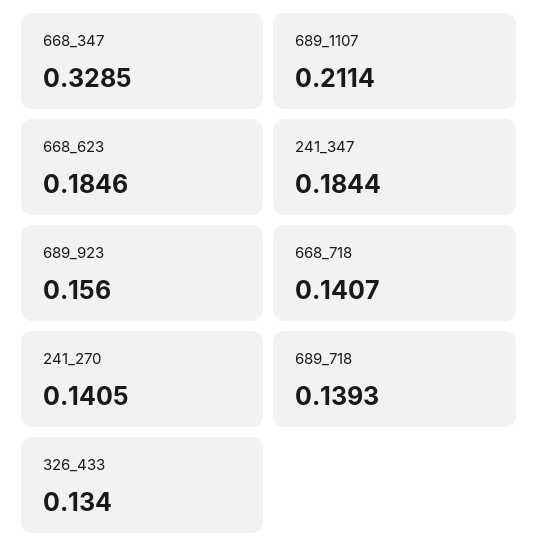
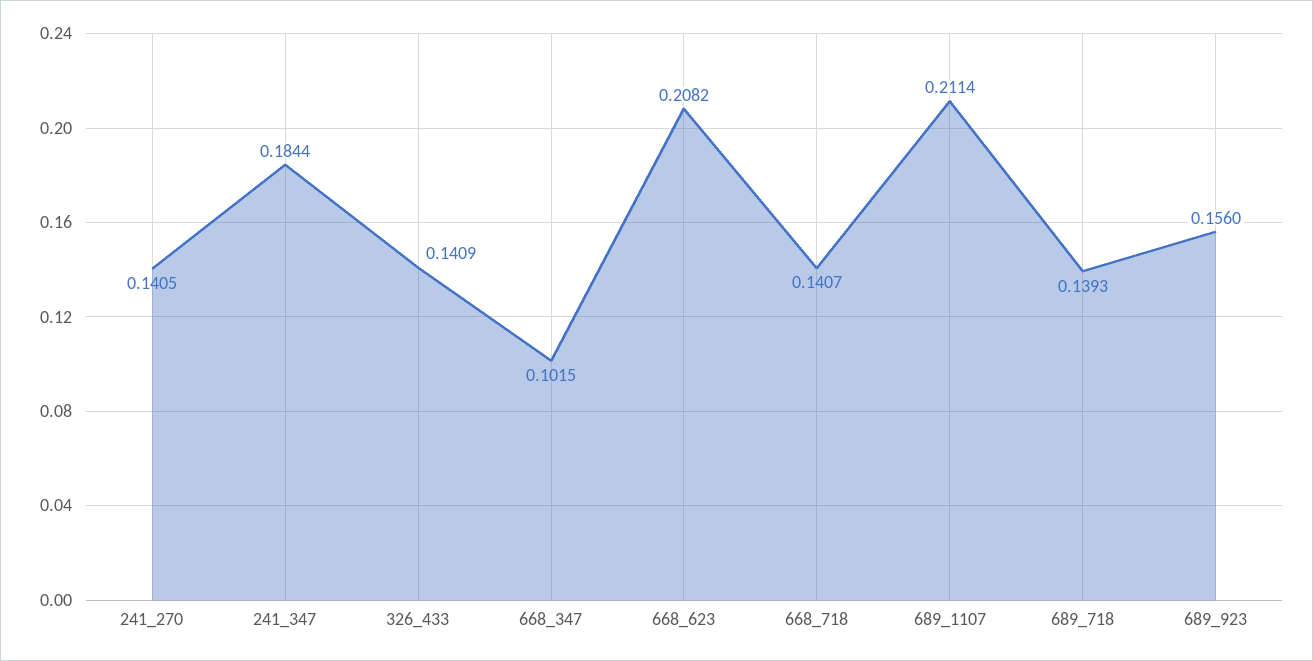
  {
-   "668_347": 0.3285,
+   "668_347": 0.1015,
    "689_1107": 0.2114,
-   "668_623": 0.1846,
+   "668_623": 0.2082,
    "241_347": 0.1844,
    "689_923": 0.156,
    "668_718": 0.1407,
    "241_270": 0.1405,
    "689_718": 0.1393,
-   "326_433": 0.134
+   "326_433": 0.1409
  }

